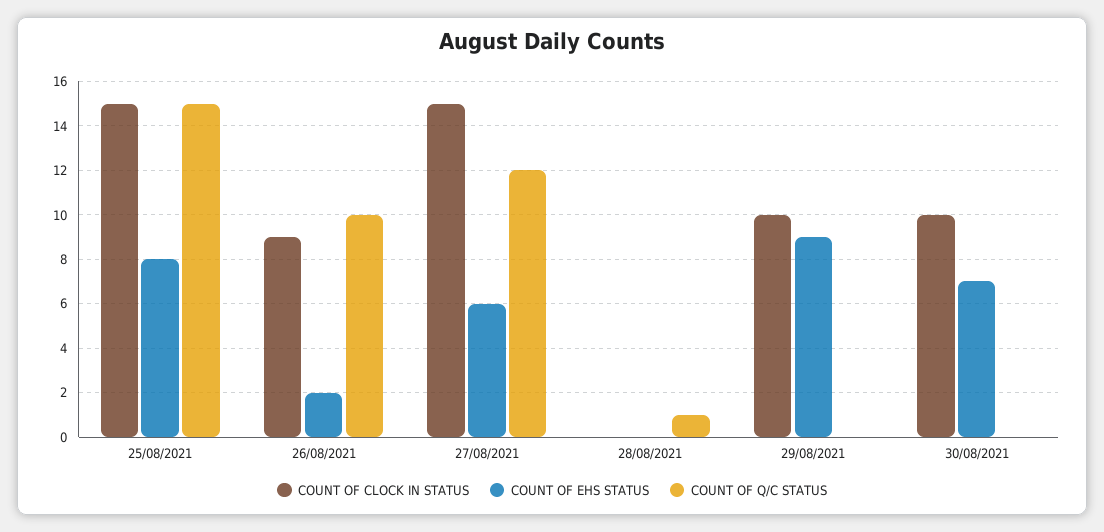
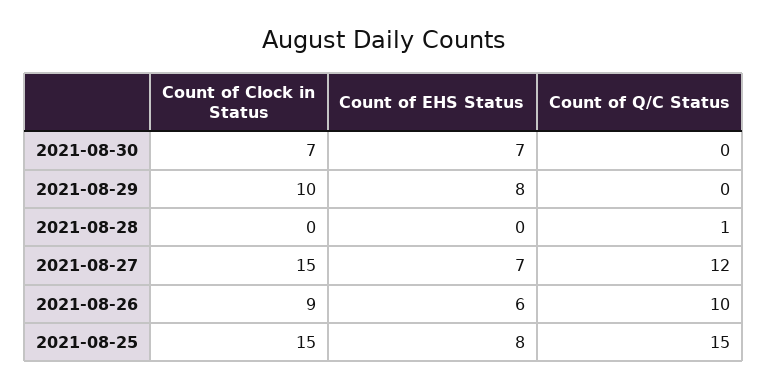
  {
    "COUNT OF CLOCK IN STATUS": {
      "25/08/2021": 15,
      "26/08/2021": 9,
      "27/08/2021": 15,
      "28/08/2021": 0,
      "29/08/2021": 10,
-     "30/08/2021": 10
+     "30/08/2021": 7
    },
    "COUNT OF EHS STATUS": {
      "25/08/2021": 8,
-     "26/08/2021": 2,
+     "26/08/2021": 6,
-     "27/08/2021": 6,
+     "27/08/2021": 7,
      "28/08/2021": 0,
-     "29/08/2021": 9,
+     "29/08/2021": 8,
      "30/08/2021": 7
    },
    "COUNT OF Q/C STATUS": {
      "25/08/2021": 15,
      "26/08/2021": 10,
      "27/08/2021": 12,
      "28/08/2021": 1,
      "29/08/2021": 0,
      "30/08/2021": 0
    }
  }

